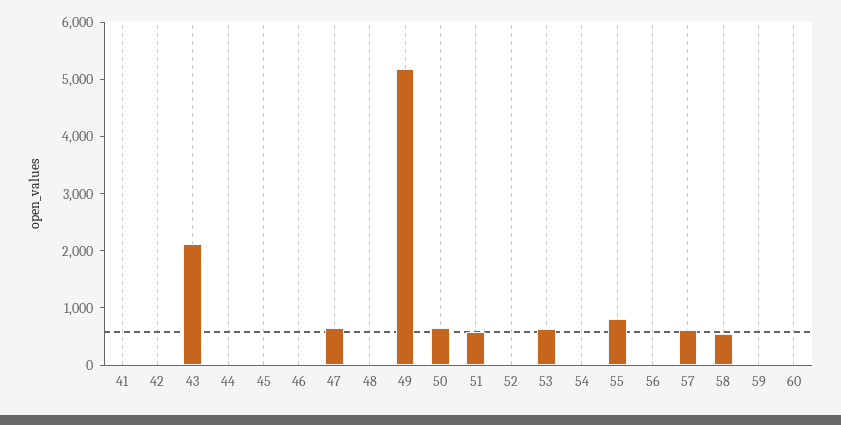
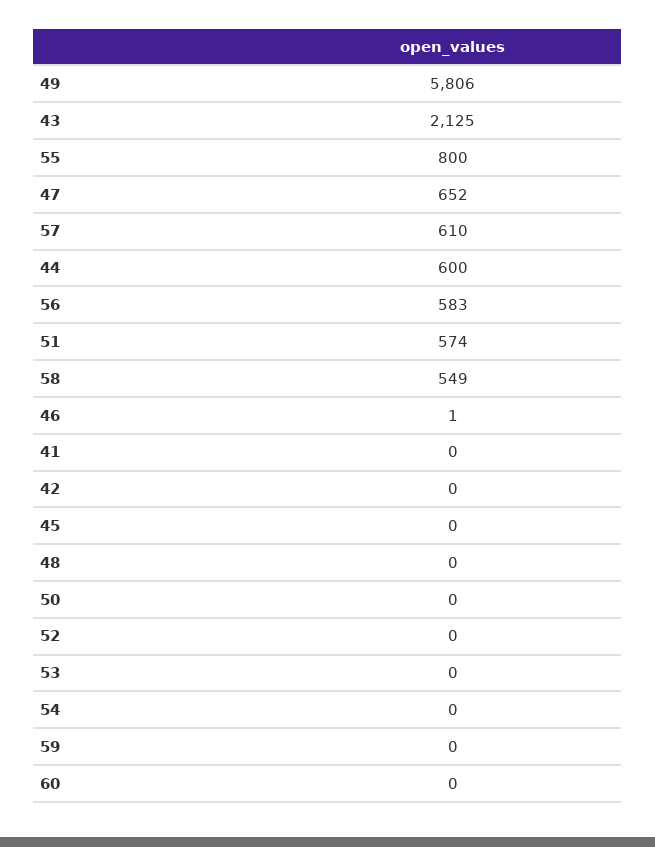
  {
    "41": 0,
    "42": 0,
    "43": 2125,
-   "44": 0,
+   "44": 600,
    "45": 0,
    "46": 1,
    "47": 652,
    "48": 0,
-   "49": 5200,
+   "49": 5806,
-   "50": 600,
+   "50": 0,
    "51": 574,
    "52": 0,
-   "53": 600,
+   "53": 0,
    "54": 0,
    "55": 800,
-   "56": 0,
+   "56": 583,
    "57": 610,
    "58": 549,
    "59": 0,
    "60": 0
  }

